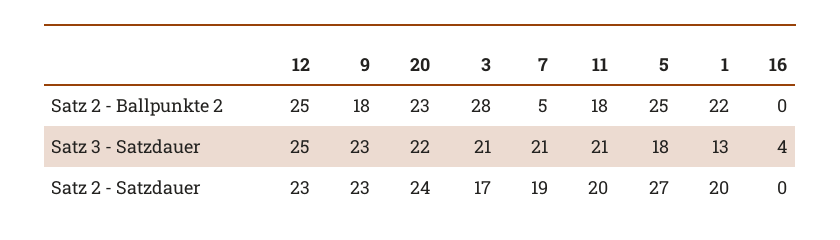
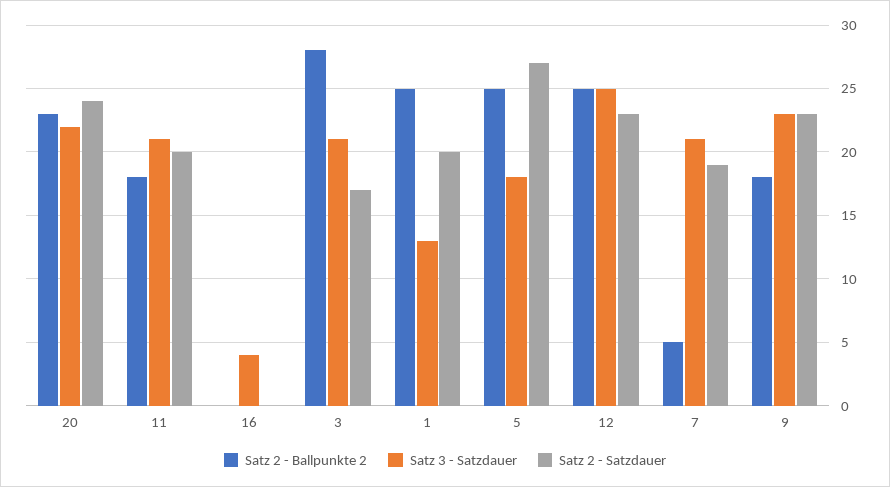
  {
    "Satz 2 - Ballpunkte 2": {
      "12": 25,
      "9": 18,
      "20": 23,
      "3": 28,
      "7": 5,
      "11": 18,
      "5": 25,
-     "1": 22,
+     "1": 25,
      "16": 0
    },
    "Satz 3 - Satzdauer": {
      "12": 25,
      "9": 23,
      "20": 22,
      "3": 21,
      "7": 21,
      "11": 21,
      "5": 18,
      "1": 13,
      "16": 4
    },
    "Satz 2 - Satzdauer": {
      "12": 23,
      "9": 23,
      "20": 24,
      "3": 17,
      "7": 19,
      "11": 20,
      "5": 27,
      "1": 20,
      "16": 0
    }
  }

